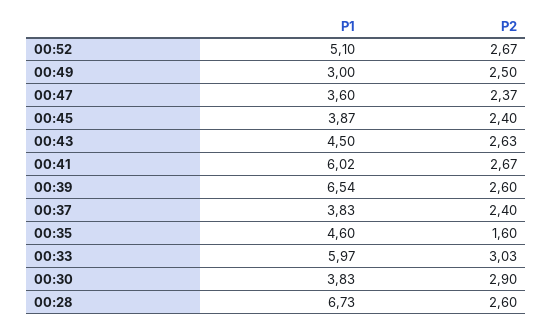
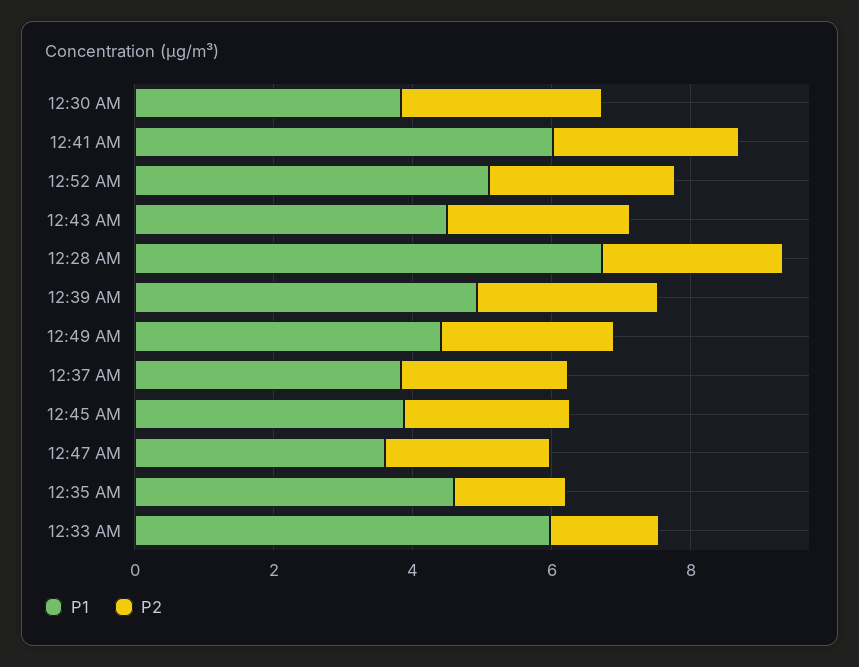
  {
    "P1": {
      "00:52": 5.1,
-     "00:49": 3,
+     "00:49": 4.5,
      "00:47": 3.6,
      "00:45": 3.87,
      "00:43": 4.5,
      "00:41": 6.02,
-     "00:39": 6.54,
+     "00:39": 5,
      "00:37": 3.83,
      "00:35": 4.6,
      "00:33": 5.97,
      "00:30": 3.83,
      "00:28": 6.73
    },
    "P2": {
      "00:52": 2.67,
      "00:49": 2.5,
      "00:47": 2.37,
      "00:45": 2.4,
      "00:43": 2.63,
      "00:41": 2.67,
      "00:39": 2.6,
      "00:37": 2.4,
      "00:35": 1.6,
-     "00:33": 3.03,
+     "00:33": 1.5,
      "00:30": 2.9,
      "00:28": 2.6
    }
  }

